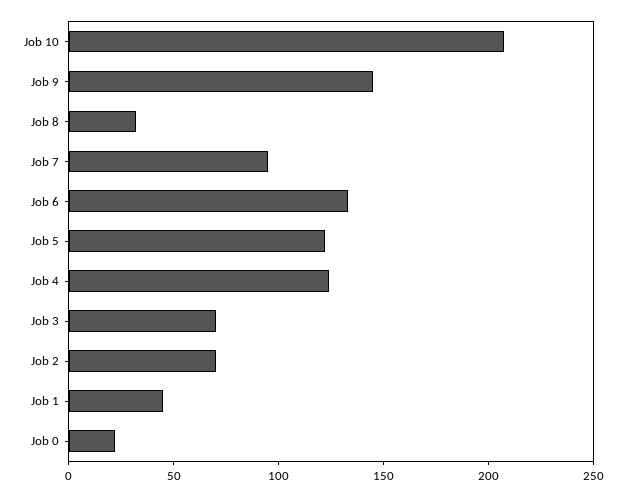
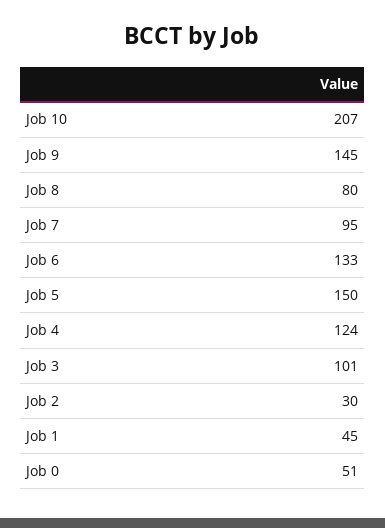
  {
    "Job 10": 207,
    "Job 9": 145,
-   "Job 8": 30,
+   "Job 8": 80,
    "Job 7": 95,
    "Job 6": 133,
-   "Job 5": 120,
+   "Job 5": 150,
    "Job 4": 124,
-   "Job 3": 70,
+   "Job 3": 101,
-   "Job 2": 70,
+   "Job 2": 30,
    "Job 1": 45,
-   "Job 0": 20
+   "Job 0": 51
  }

